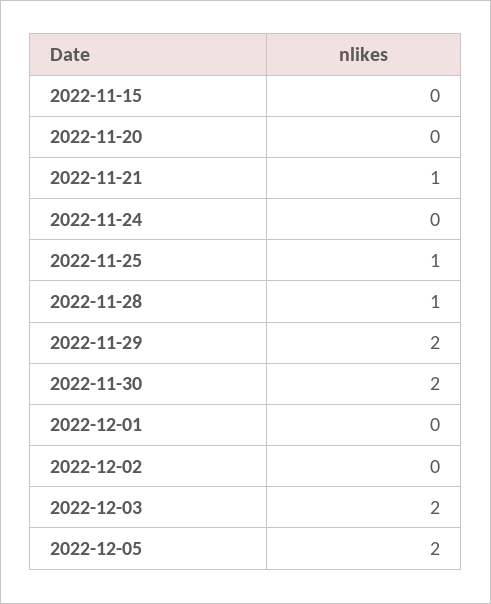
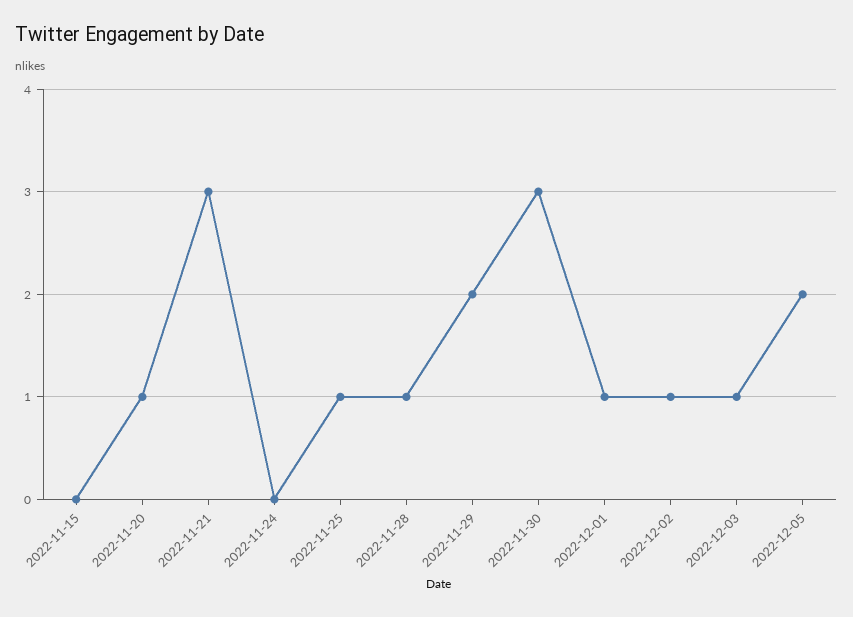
  {
    "2022-11-15": 0,
-   "2022-11-20": 0,
+   "2022-11-20": 1,
-   "2022-11-21": 1,
+   "2022-11-21": 3,
    "2022-11-24": 0,
    "2022-11-25": 1,
    "2022-11-28": 1,
    "2022-11-29": 2,
-   "2022-11-30": 2,
+   "2022-11-30": 3,
-   "2022-12-01": 0,
+   "2022-12-01": 1,
-   "2022-12-02": 0,
+   "2022-12-02": 1,
-   "2022-12-03": 2,
+   "2022-12-03": 1,
    "2022-12-05": 2
  }

